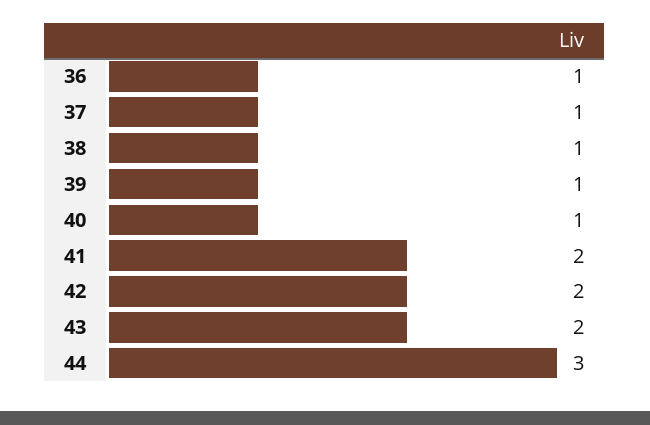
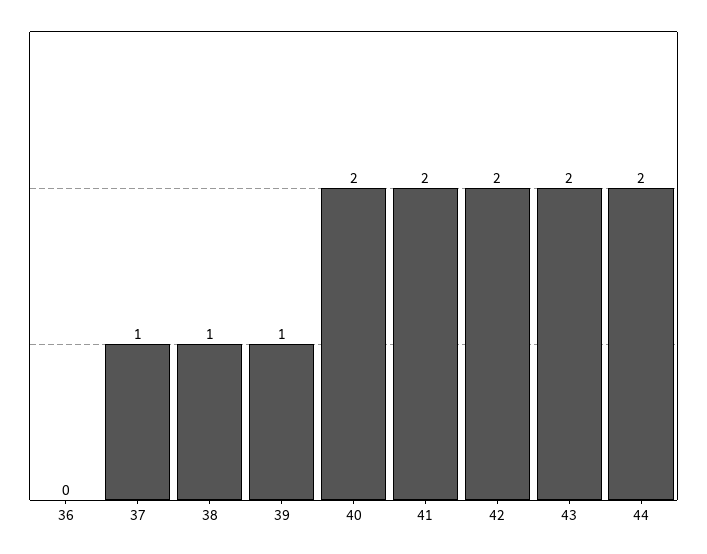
  {
-   "36": 1,
+   "36": 0,
    "37": 1,
    "38": 1,
    "39": 1,
-   "40": 1,
+   "40": 2,
    "41": 2,
    "42": 2,
    "43": 2,
-   "44": 3
+   "44": 2
  }

